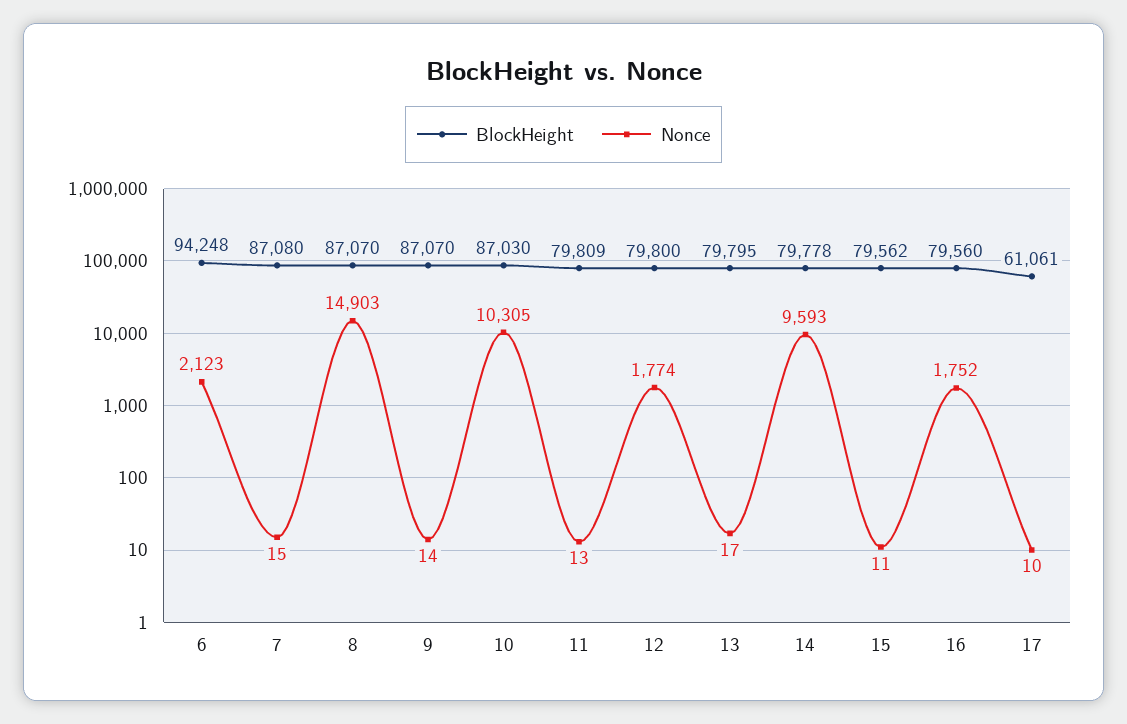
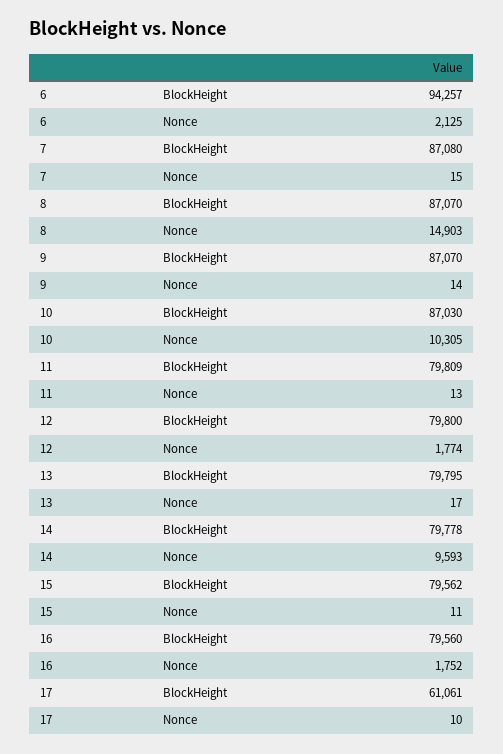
  {
    "BlockHeight": {
-     "6": 94248,
+     "6": 94257,
      "7": 87080,
      "8": 87070,
      "9": 87070,
      "10": 87030,
      "11": 79809,
      "12": 79800,
      "13": 79795,
      "14": 79778,
      "15": 79562,
      "16": 79560,
      "17": 61061
    },
    "Nonce": {
-     "6": 2123,
+     "6": 2125,
      "7": 15,
      "8": 14903,
      "9": 14,
      "10": 10305,
      "11": 13,
      "12": 1774,
      "13": 17,
      "14": 9593,
      "15": 11,
      "16": 1752,
      "17": 10
    }
  }

